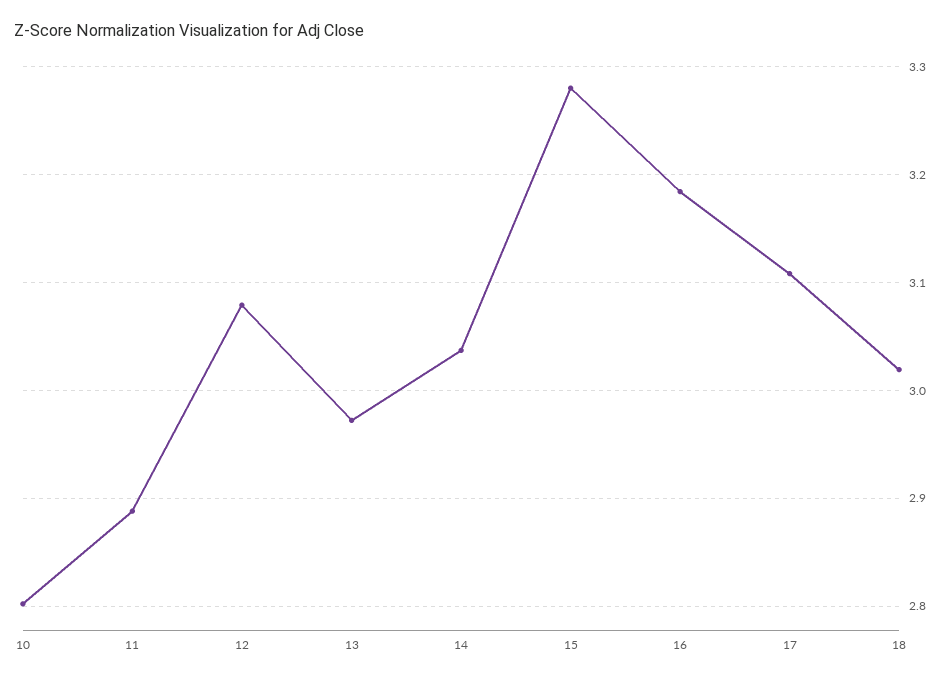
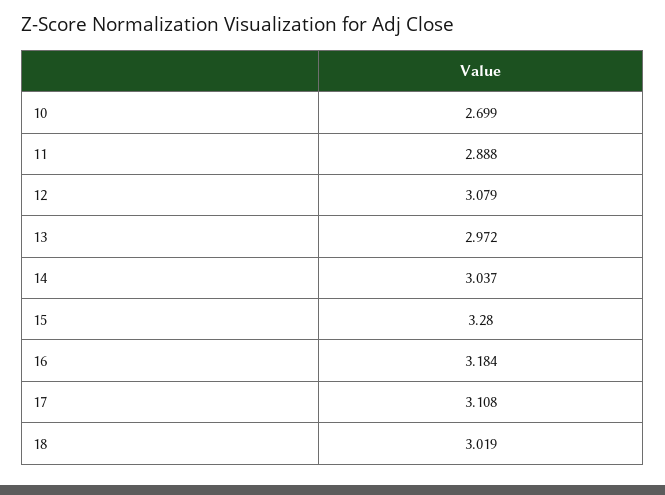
  {
-   "10": 2.8,
+   "10": 2.699,
    "11": 2.888,
    "12": 3.079,
    "13": 2.972,
    "14": 3.037,
    "15": 3.28,
    "16": 3.184,
    "17": 3.108,
    "18": 3.019
  }

